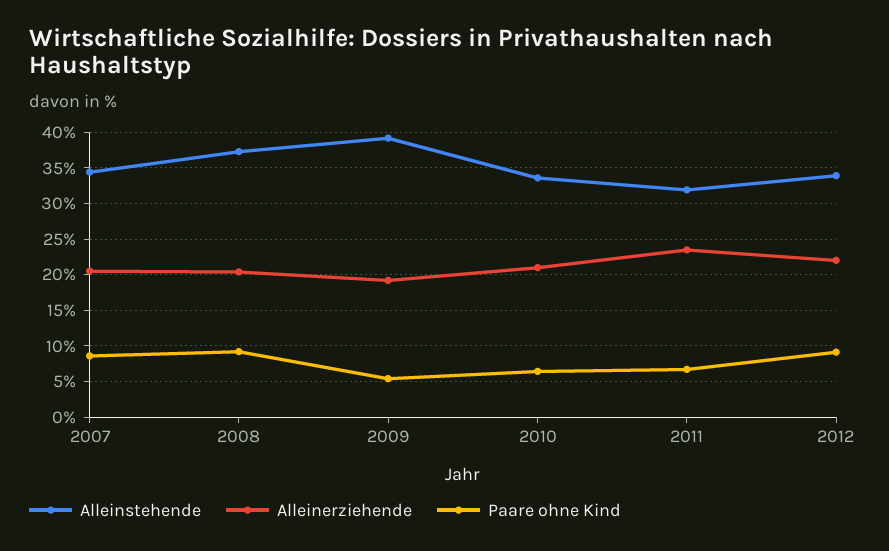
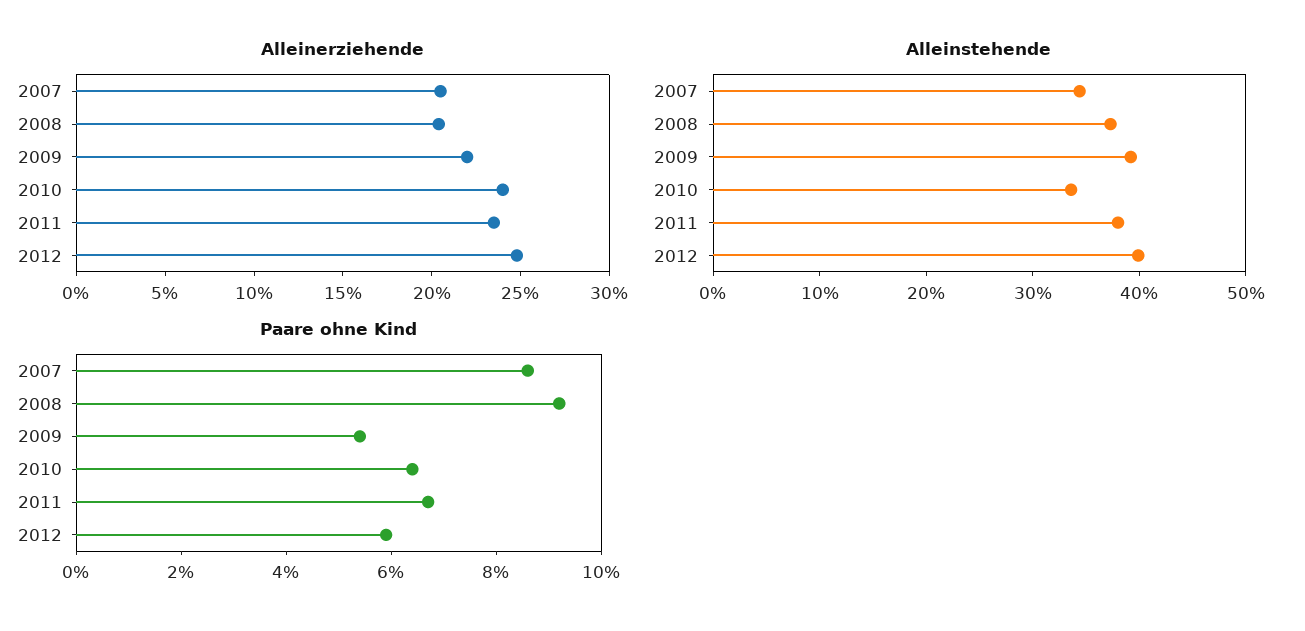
  {
    "Alleinstehende": {
      "2007": 34,
      "2008": 37,
      "2009": 39,
      "2010": 34,
-     "2011": 32,
+     "2011": 38,
-     "2012": 34
+     "2012": 40
    },
    "Alleinerziehende": {
      "2007": 21,
      "2008": 20,
-     "2009": 19,
+     "2009": 22,
-     "2010": 21,
+     "2010": 24,
      "2011": 24,
-     "2012": 22
+     "2012": 25
    },
    "Paare ohne Kind": {
      "2007": 8.5,
      "2008": 9,
      "2009": 5.5,
      "2010": 6.5,
      "2011": 6.5,
-     "2012": 9
+     "2012": 6
    }
  }

